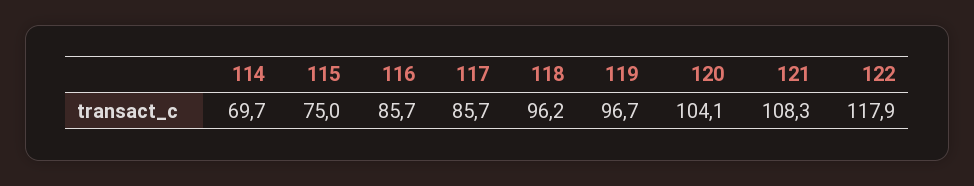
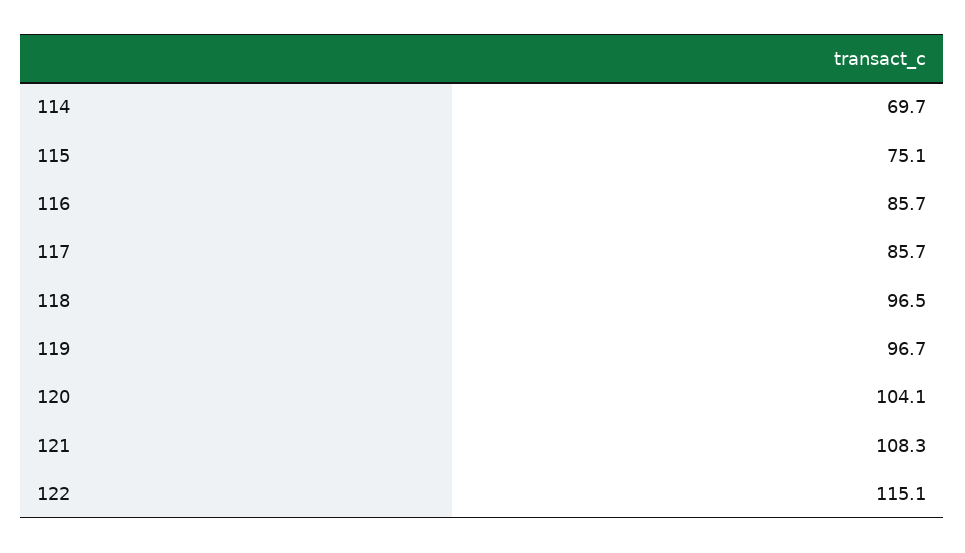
  {
    "114": 69.7,
-   "115": 75,
+   "115": 75.1,
    "116": 85.7,
    "117": 85.7,
-   "118": 96.2,
+   "118": 96.5,
    "119": 96.7,
    "120": 104.1,
    "121": 108.3,
-   "122": 117.9
+   "122": 115.1
  }

